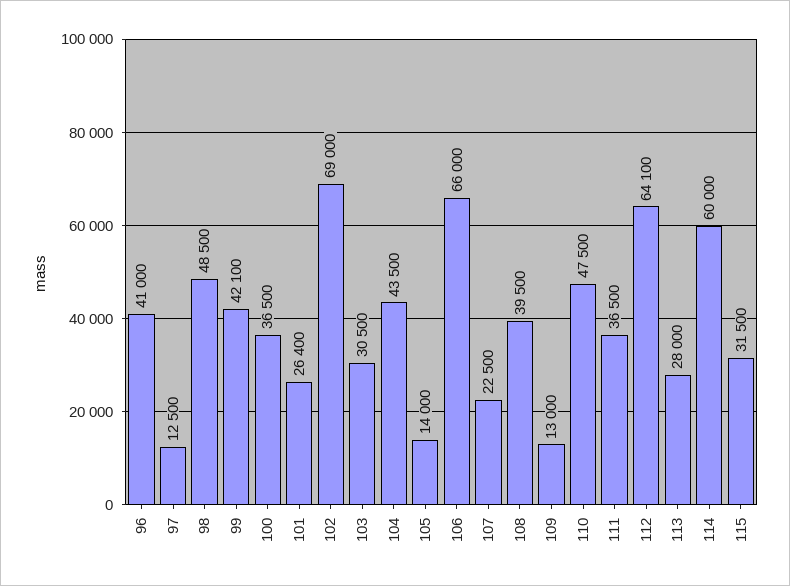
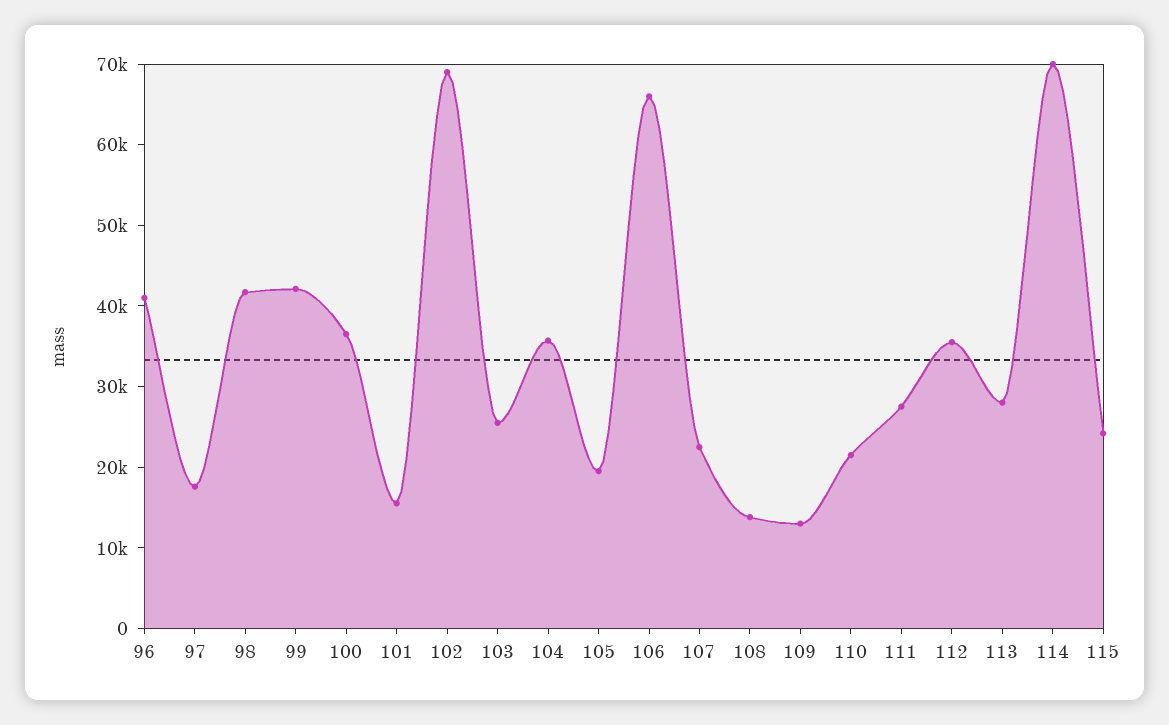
  {
    "96": 41000,
-   "97": 12500,
+   "97": 18000,
-   "98": 48500,
+   "98": 42000,
    "99": 42100,
    "100": 36500,
-   "101": 26400,
+   "101": 16000,
    "102": 69000,
-   "103": 30500,
+   "103": 26000,
-   "104": 43500,
+   "104": 36000,
-   "105": 14000,
+   "105": 20000,
    "106": 66000,
    "107": 22500,
-   "108": 39500,
+   "108": 14000,
    "109": 13000,
-   "110": 47500,
+   "110": 22000,
-   "111": 36500,
+   "111": 28000,
-   "112": 64100,
+   "112": 36000,
    "113": 28000,
-   "114": 60000,
+   "114": 70000,
-   "115": 31500
+   "115": 24000
  }

